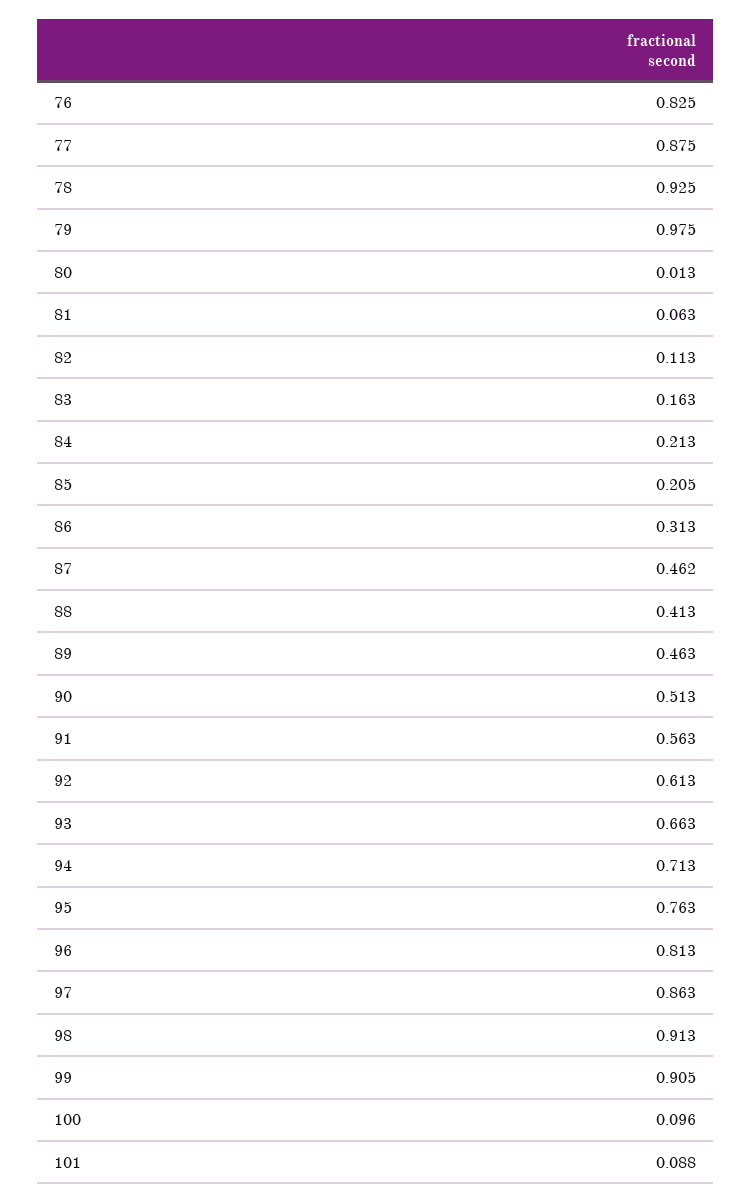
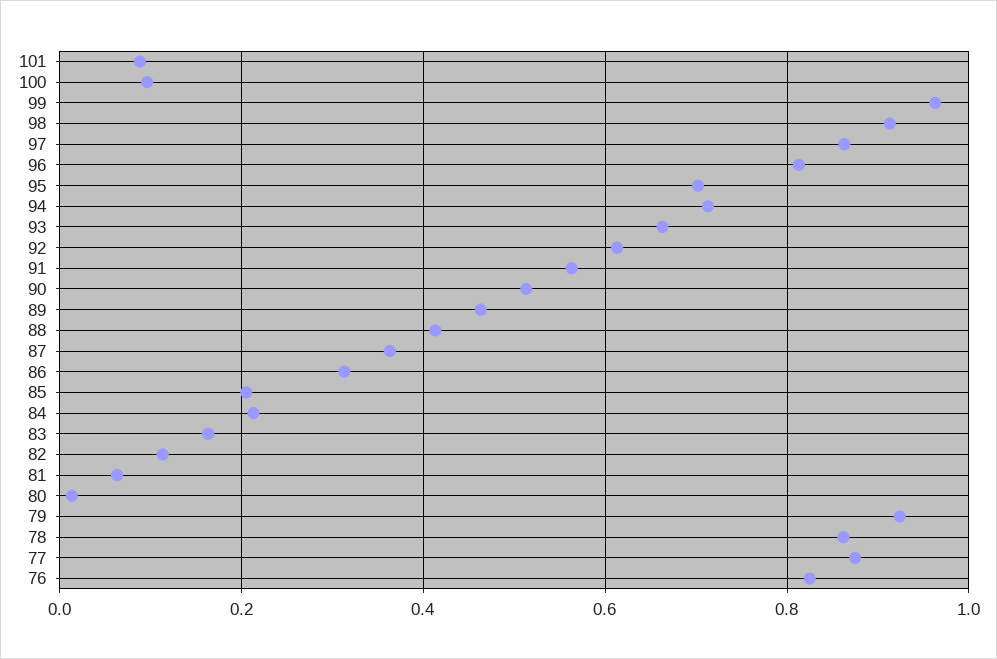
  {
    "76": 0.825,
    "77": 0.875,
-   "78": 0.925,
+   "78": 0.86,
-   "79": 0.975,
+   "79": 0.92,
    "80": 0.013,
    "81": 0.063,
    "82": 0.113,
    "83": 0.163,
    "84": 0.213,
    "85": 0.205,
    "86": 0.313,
-   "87": 0.462,
+   "87": 0.36,
    "88": 0.413,
    "89": 0.463,
    "90": 0.513,
    "91": 0.563,
    "92": 0.613,
    "93": 0.663,
    "94": 0.713,
-   "95": 0.763,
+   "95": 0.7,
    "96": 0.813,
    "97": 0.863,
    "98": 0.913,
-   "99": 0.905,
+   "99": 0.96,
    "100": 0.096,
    "101": 0.088
  }

